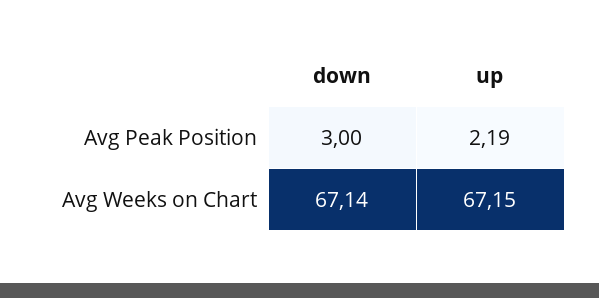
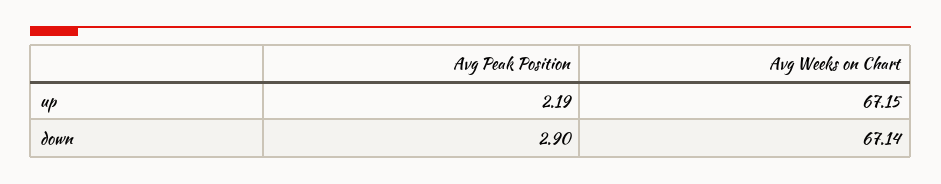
  {
    "down": {
-     "Avg Peak Position": 3,
+     "Avg Peak Position": 2.9,
      "Avg Weeks on Chart": 67.14
    },
    "up": {
      "Avg Peak Position": 2.19,
      "Avg Weeks on Chart": 67.15
    }
  }

